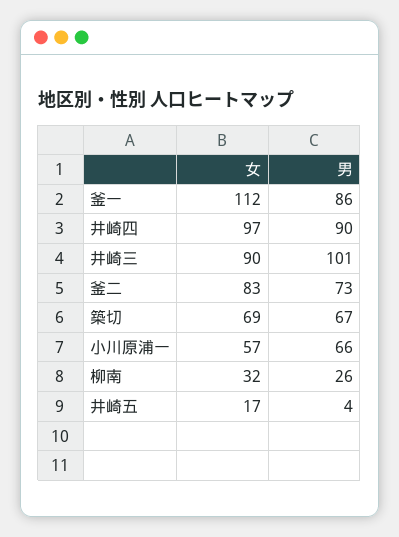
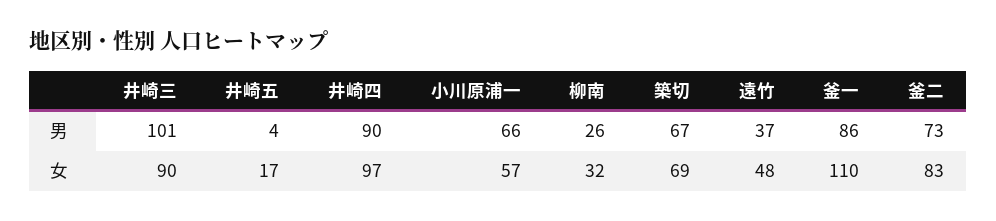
  {
    "女": {
-     "釜一": 112,
+     "釜一": 110,
      "井崎四": 97,
      "井崎三": 90,
      "釜二": 83,
      "築切": 69,
      "小川原浦一": 57,
      "柳南": 32,
-     "井崎五": 17
+     "井崎五": 17,
+     "遠竹": 48
    },
    "男": {
      "釜一": 86,
      "井崎四": 90,
      "井崎三": 101,
      "釜二": 73,
      "築切": 67,
      "小川原浦一": 66,
      "柳南": 26,
-     "井崎五": 4
+     "井崎五": 4,
+     "遠竹": 37
    }
  }

